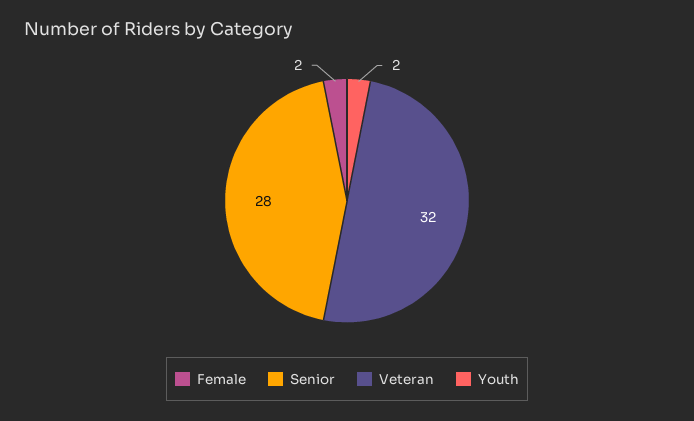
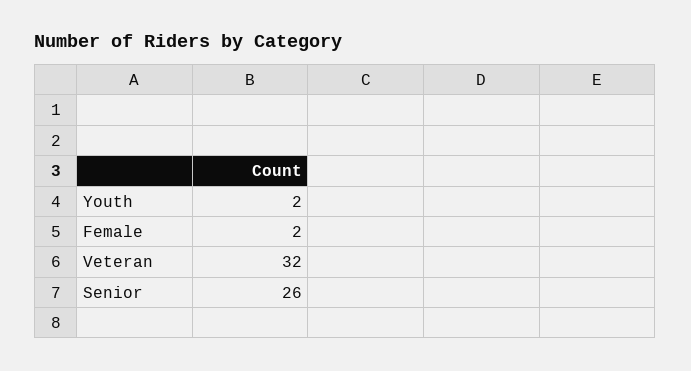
  {
    "Female": 2,
-   "Senior": 28,
+   "Senior": 26,
    "Veteran": 32,
    "Youth": 2
  }

